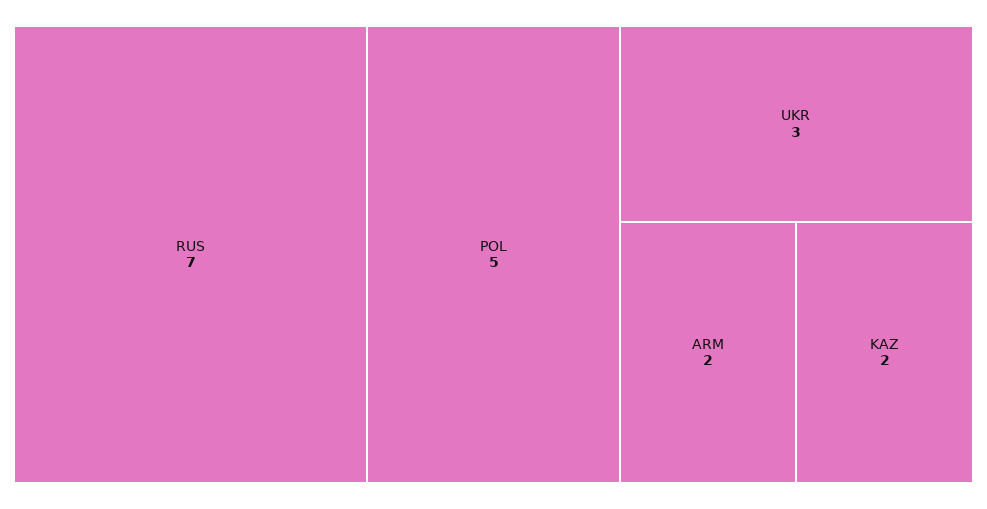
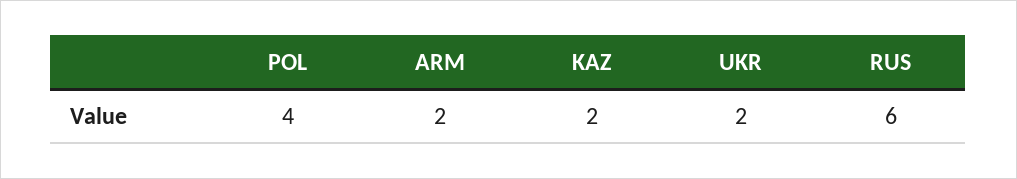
  {
-   "RUS": 7,
+   "RUS": 6,
-   "POL": 5,
+   "POL": 4,
-   "UKR": 3,
+   "UKR": 2,
    "ARM": 2,
    "KAZ": 2
  }

